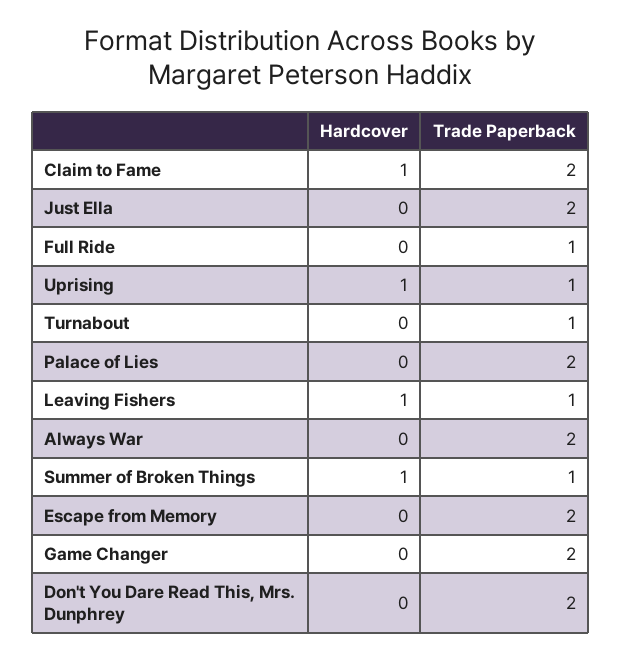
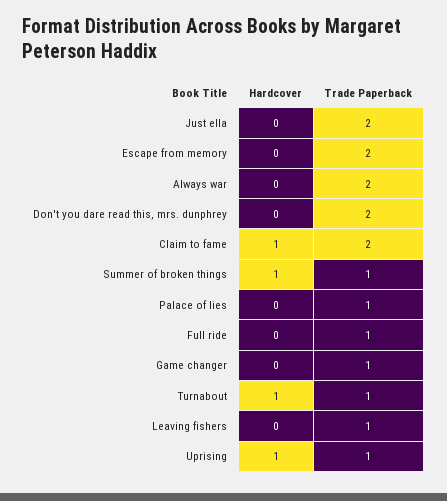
  {
    "Hardcover": {
      "Claim to Fame": 1,
      "Just Ella": 0,
      "Full Ride": 0,
      "Uprising": 1,
-     "Turnabout": 0,
+     "Turnabout": 1,
      "Palace of Lies": 0,
-     "Leaving Fishers": 1,
+     "Leaving Fishers": 0,
      "Always War": 0,
      "Summer of Broken Things": 1,
      "Escape from Memory": 0,
      "Game Changer": 0,
      "Don't You Dare Read This, Mrs. Dunphrey": 0
    },
    "Trade Paperback": {
      "Claim to Fame": 2,
      "Just Ella": 2,
      "Full Ride": 1,
      "Uprising": 1,
      "Turnabout": 1,
-     "Palace of Lies": 2,
+     "Palace of Lies": 1,
      "Leaving Fishers": 1,
      "Always War": 2,
      "Summer of Broken Things": 1,
      "Escape from Memory": 2,
-     "Game Changer": 2,
+     "Game Changer": 1,
      "Don't You Dare Read This, Mrs. Dunphrey": 2
    }
  }

